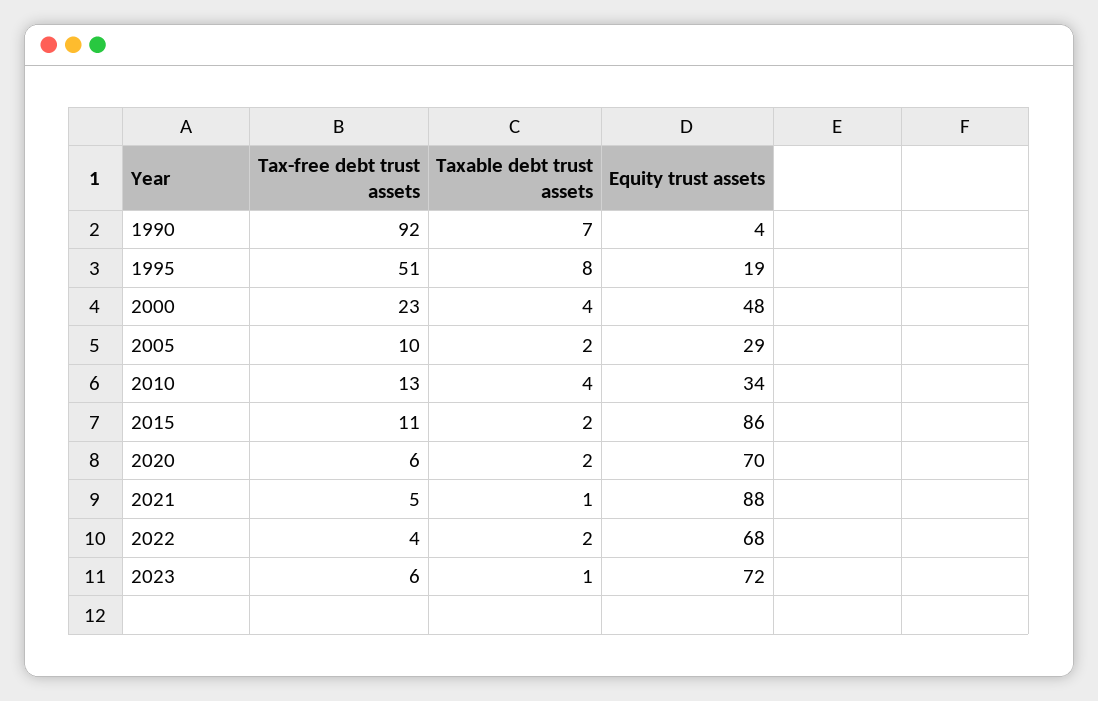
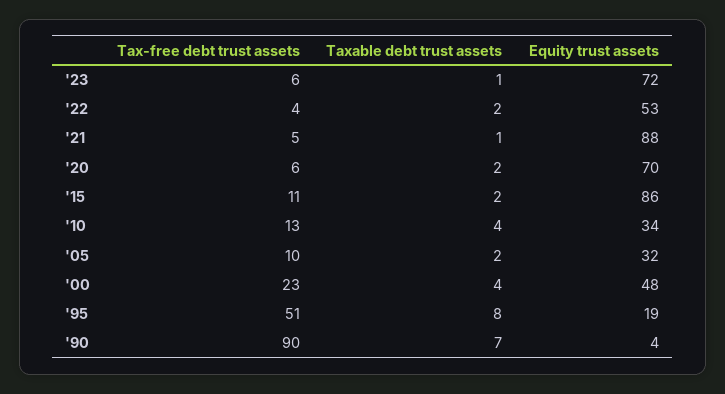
  {
    "Tax-free debt trust assets": {
-     "1990": 92,
+     "1990": 90,
      "1995": 51,
      "2000": 23,
      "2005": 10,
      "2010": 13,
      "2015": 11,
      "2020": 6,
      "2021": 5,
      "2022": 4,
      "2023": 6
    },
    "Taxable debt trust assets": {
      "1990": 7,
      "1995": 8,
      "2000": 4,
      "2005": 2,
      "2010": 4,
      "2015": 2,
      "2020": 2,
      "2021": 1,
      "2022": 2,
      "2023": 1
    },
    "Equity trust assets": {
      "1990": 4,
      "1995": 19,
      "2000": 48,
-     "2005": 29,
+     "2005": 32,
      "2010": 34,
      "2015": 86,
      "2020": 70,
      "2021": 88,
-     "2022": 68,
+     "2022": 53,
      "2023": 72
    }
  }

